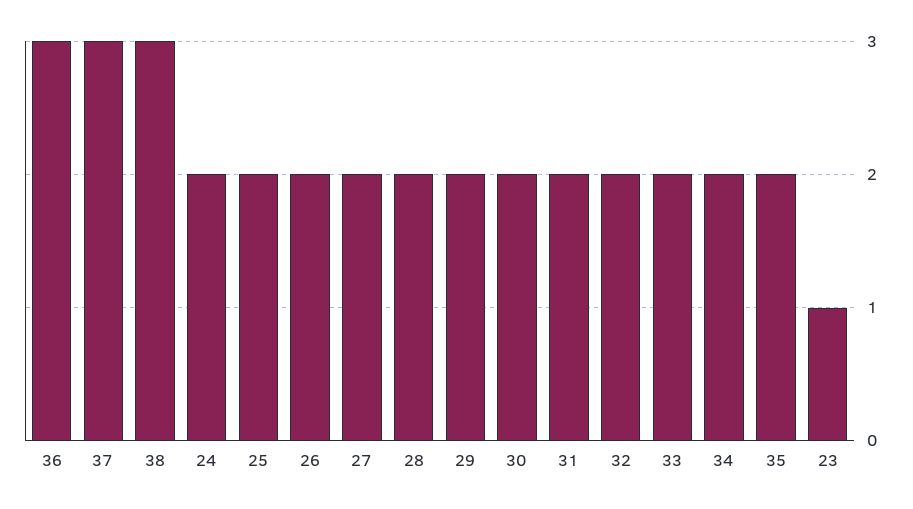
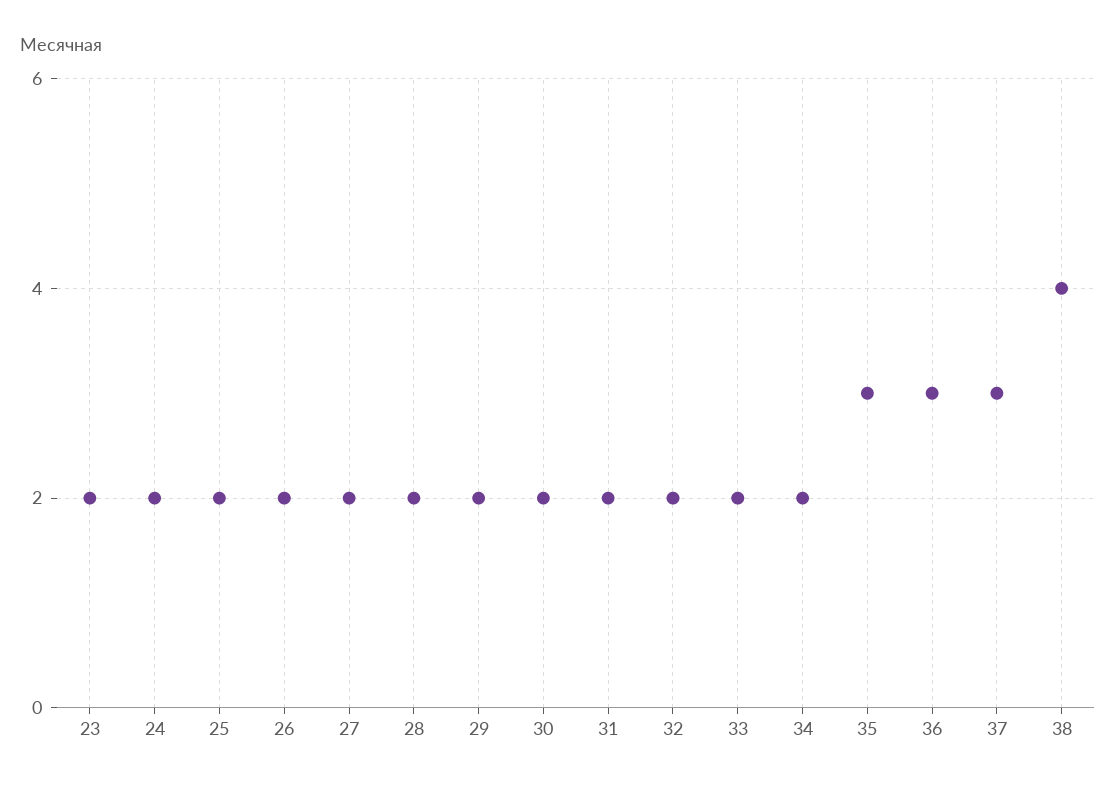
  {
    "36": 3,
    "37": 3,
-   "38": 3,
+   "38": 4,
    "24": 2,
    "25": 2,
    "26": 2,
    "27": 2,
    "28": 2,
    "29": 2,
    "30": 2,
    "31": 2,
    "32": 2,
    "33": 2,
    "34": 2,
-   "35": 2,
+   "35": 3,
-   "23": 1
+   "23": 2
  }

